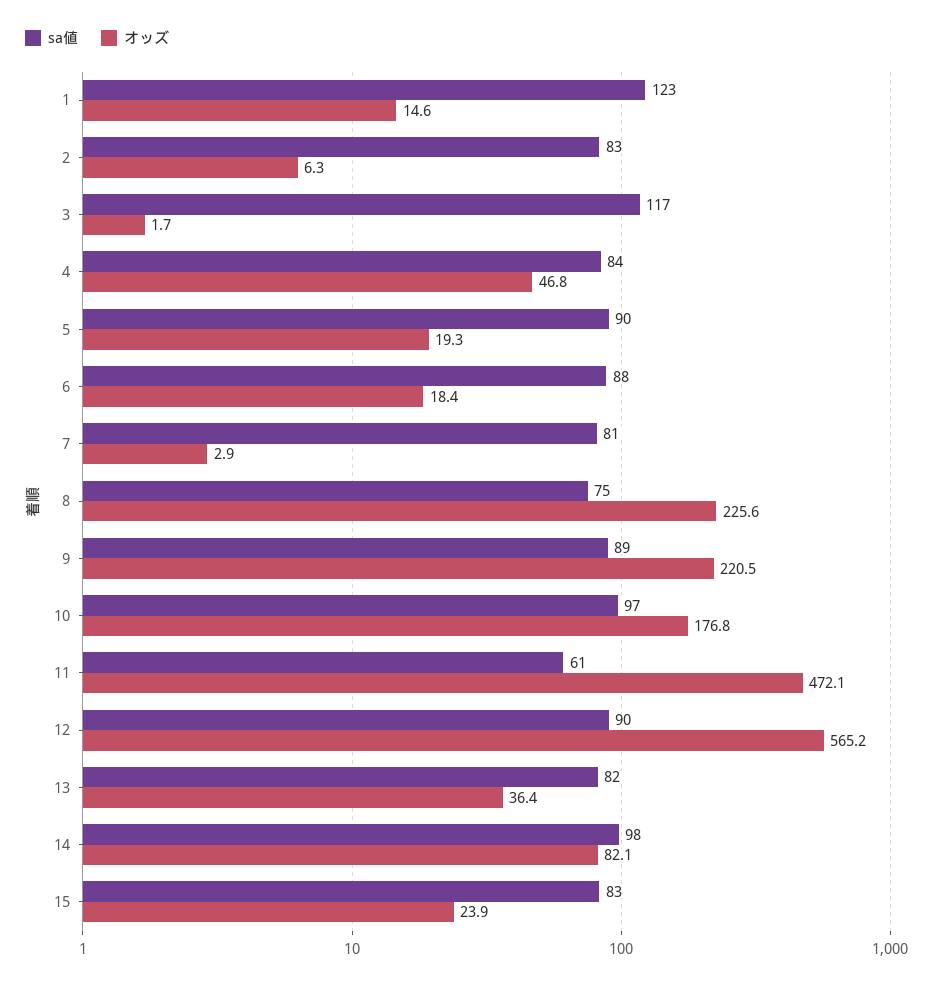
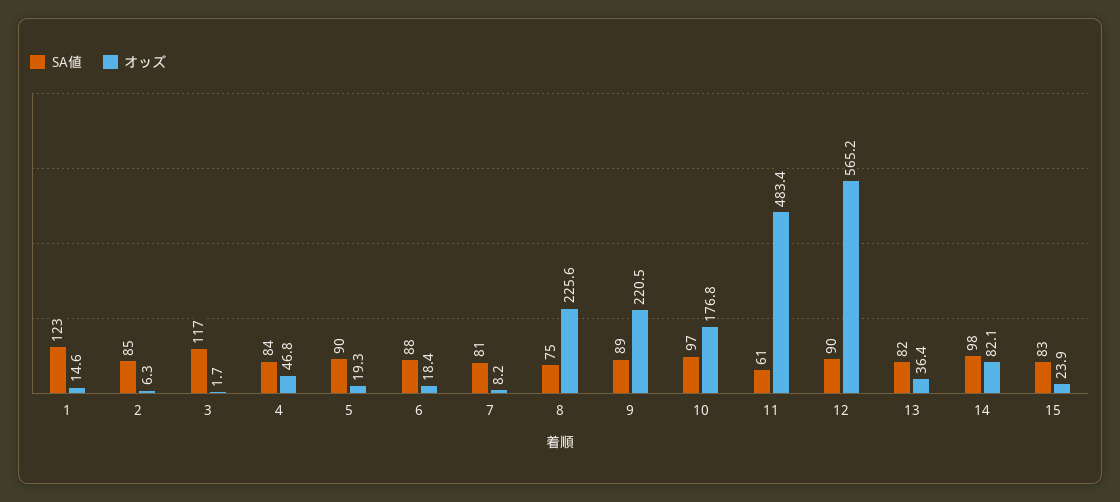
  {
    "sa値": {
      "1": 123,
-     "2": 83,
+     "2": 85,
      "3": 117,
      "4": 84,
      "5": 90,
      "6": 88,
      "7": 81,
      "8": 75,
      "9": 89,
      "10": 97,
      "11": 61,
      "12": 90,
      "13": 82,
      "14": 98,
      "15": 83
    },
    "オッズ": {
      "1": 14.6,
      "2": 6.3,
      "3": 1.7,
      "4": 46.8,
      "5": 19.3,
      "6": 18.4,
-     "7": 2.9,
+     "7": 8.2,
      "8": 225.6,
      "9": 220.5,
      "10": 176.8,
-     "11": 472.1,
+     "11": 483.4,
      "12": 565.2,
      "13": 36.4,
      "14": 82.1,
      "15": 23.9
    }
  }

